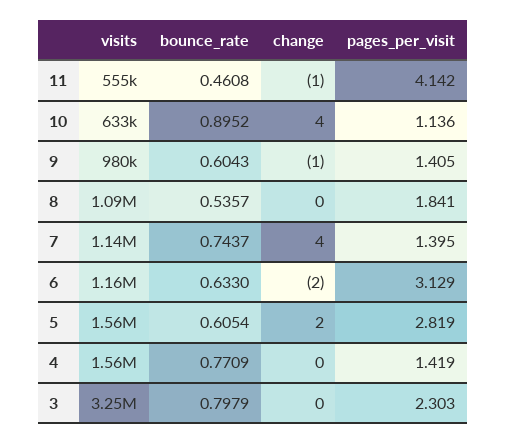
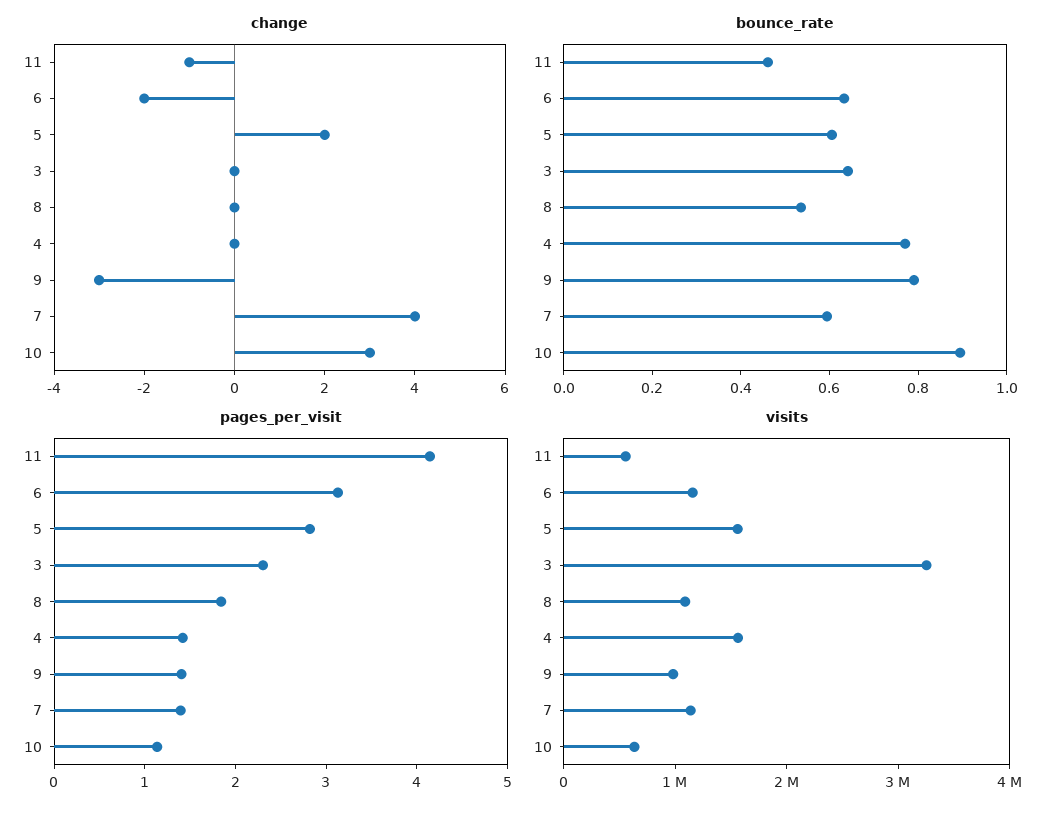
  {
    "visits": {
      "11": 555000,
      "10": 633000,
      "9": 980000,
      "8": 1090000,
      "7": 1140000,
      "6": 1160000,
      "5": 1560000,
      "4": 1560000,
      "3": 3250000
    },
    "bounce_rate": {
      "11": 0.4608,
      "10": 0.8952,
-     "9": 0.6043,
+     "9": 0.8,
      "8": 0.5357,
-     "7": 0.7437,
+     "7": 0.6,
      "6": 0.633,
      "5": 0.6054,
      "4": 0.7709,
-     "3": 0.7979
+     "3": 0.65
    },
    "change": {
      "11": -1,
-     "10": 4,
+     "10": 3,
-     "9": -1,
+     "9": -3,
      "8": 0,
      "7": 4,
      "6": -2,
      "5": 2,
      "4": 0,
      "3": 0
    },
    "pages_per_visit": {
      "11": 4.142,
      "10": 1.136,
      "9": 1.405,
      "8": 1.841,
      "7": 1.395,
      "6": 3.129,
      "5": 2.819,
      "4": 1.419,
      "3": 2.303
    }
  }

